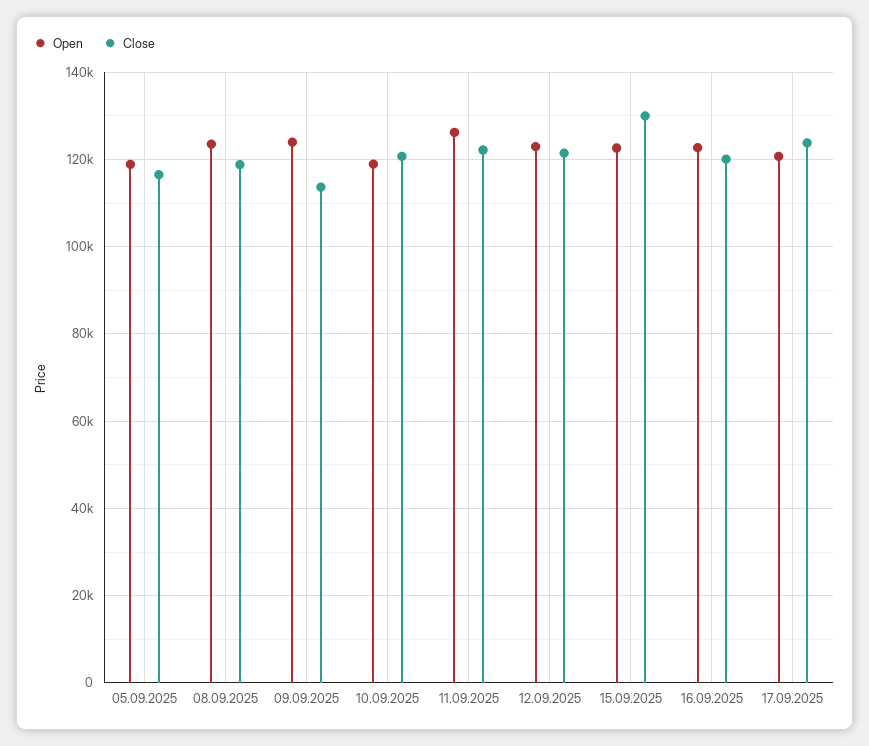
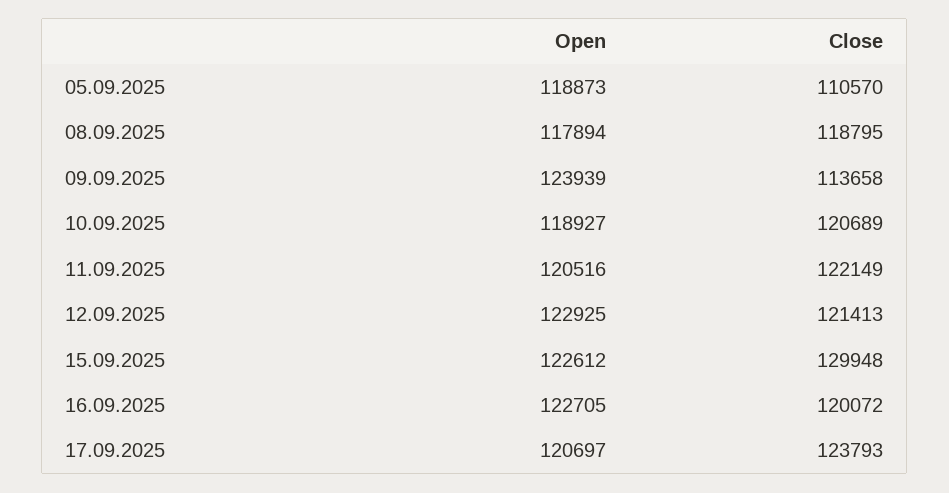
  {
    "Open": {
      "05.09.2025": 118873,
-     "08.09.2025": 124000,
+     "08.09.2025": 117894,
      "09.09.2025": 123939,
      "10.09.2025": 118927,
-     "11.09.2025": 126000,
+     "11.09.2025": 120516,
      "12.09.2025": 122925,
      "15.09.2025": 122612,
      "16.09.2025": 122705,
      "17.09.2025": 120697
    },
    "Close": {
-     "05.09.2025": 116000,
+     "05.09.2025": 110570,
      "08.09.2025": 118795,
      "09.09.2025": 113658,
      "10.09.2025": 120689,
      "11.09.2025": 122149,
      "12.09.2025": 121413,
      "15.09.2025": 129948,
      "16.09.2025": 120072,
      "17.09.2025": 123793
    }
  }

